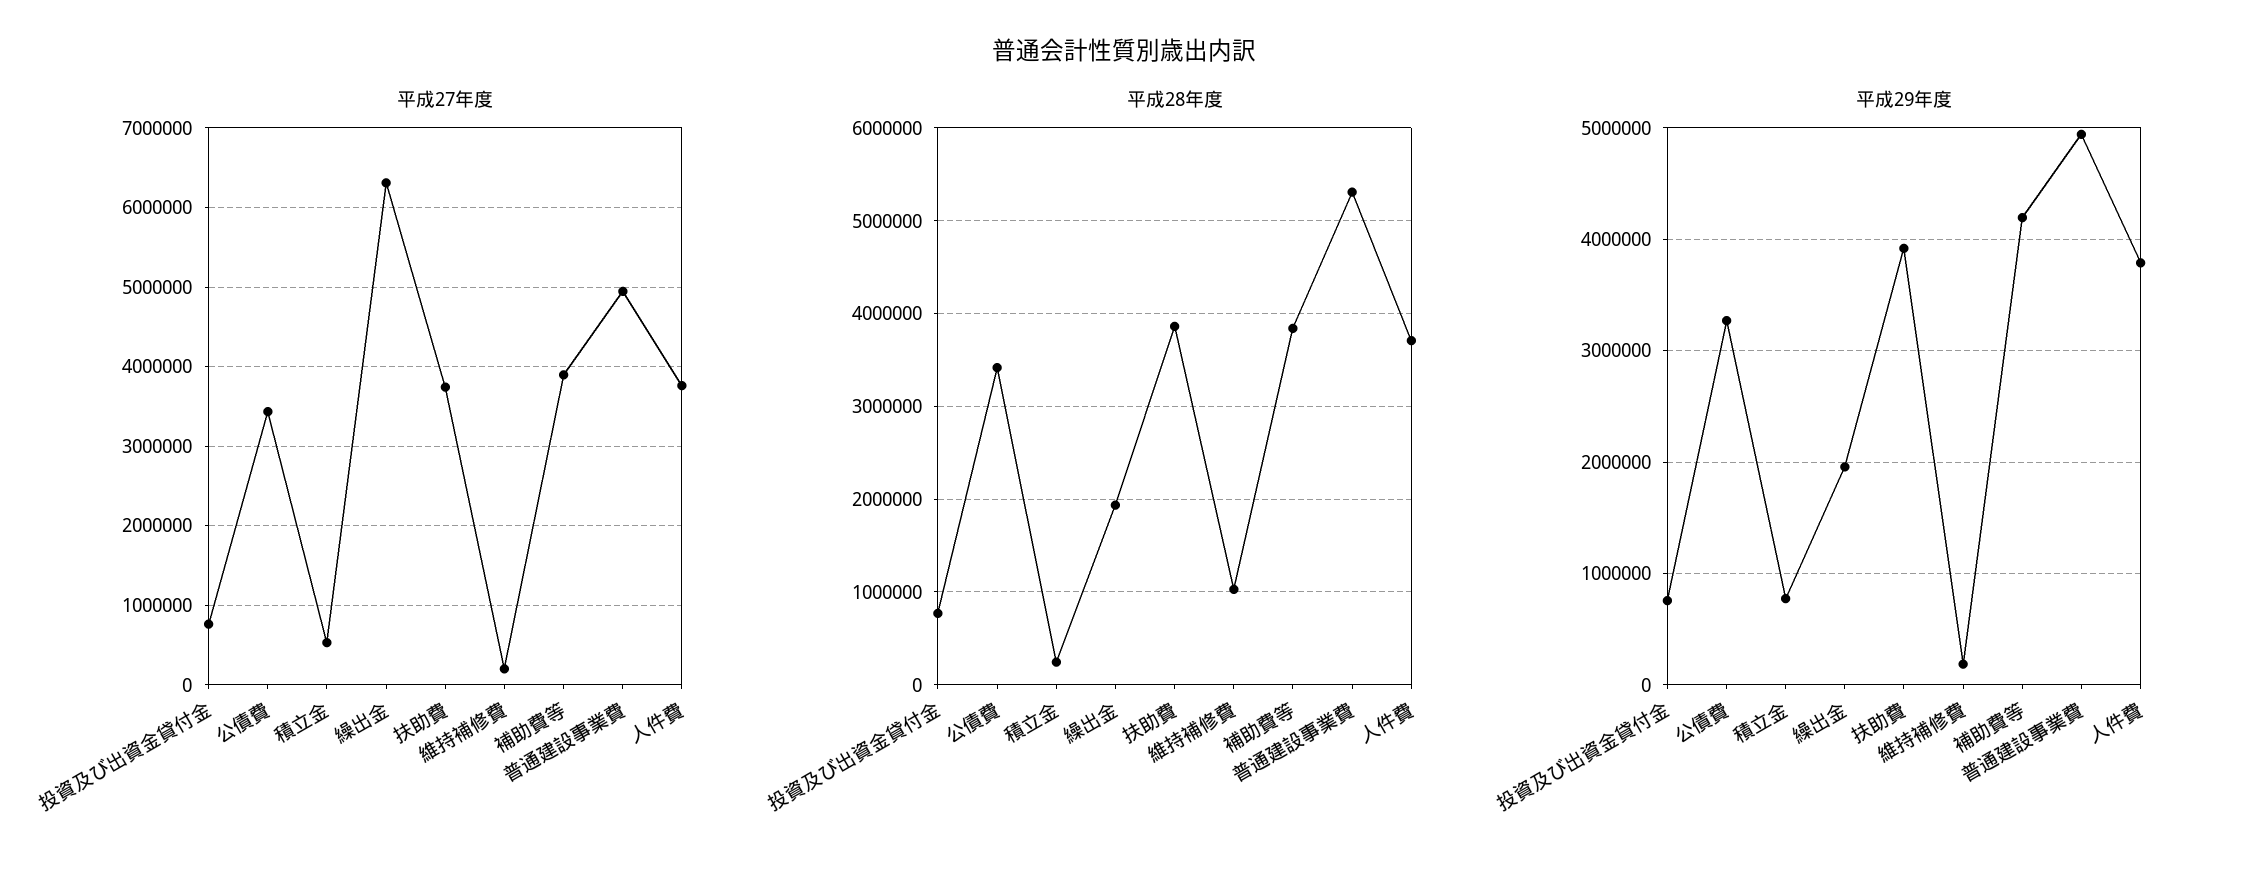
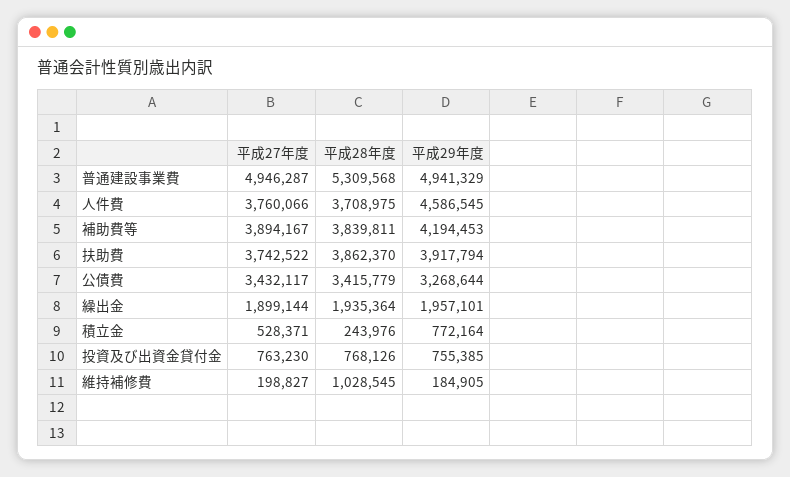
  {
    "平成27年度": {
      "投資及び出資金貸付金": 763230,
      "公債費": 3432117,
      "積立金": 528371,
-     "繰出金": 6300000,
+     "繰出金": 1899144,
      "扶助費": 3742522,
      "維持補修費": 198827,
      "補助費等": 3894167,
      "普通建設事業費": 4946287,
      "人件費": 3760066
    },
    "平成28年度": {
      "投資及び出資金貸付金": 768126,
      "公債費": 3415779,
      "積立金": 243976,
      "繰出金": 1935364,
      "扶助費": 3862370,
      "維持補修費": 1028545,
      "補助費等": 3839811,
      "普通建設事業費": 5309568,
      "人件費": 3708975
    },
    "平成29年度": {
      "投資及び出資金貸付金": 755385,
      "公債費": 3268644,
      "積立金": 772164,
      "繰出金": 1957101,
      "扶助費": 3917794,
      "維持補修費": 184905,
      "補助費等": 4194453,
      "普通建設事業費": 4941329,
-     "人件費": 3800000
+     "人件費": 4586545
    }
  }

